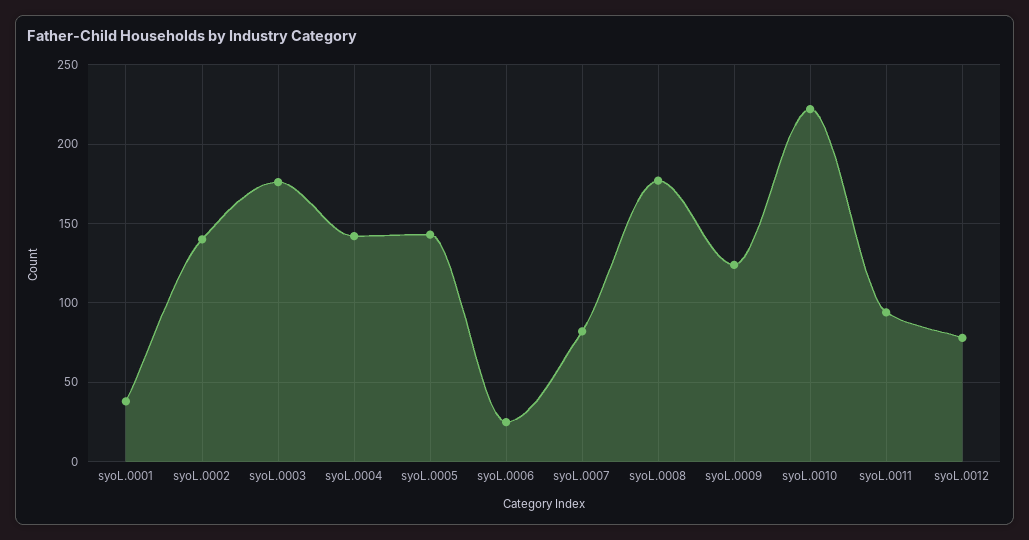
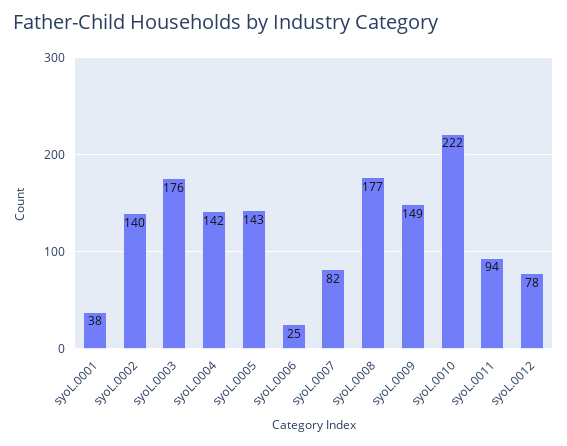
  {
    "syoL.0001": 38,
    "syoL.0002": 140,
    "syoL.0003": 176,
    "syoL.0004": 142,
    "syoL.0005": 143,
    "syoL.0006": 25,
    "syoL.0007": 82,
    "syoL.0008": 177,
-   "syoL.0009": 125,
+   "syoL.0009": 149,
    "syoL.0010": 222,
    "syoL.0011": 94,
    "syoL.0012": 78
  }

